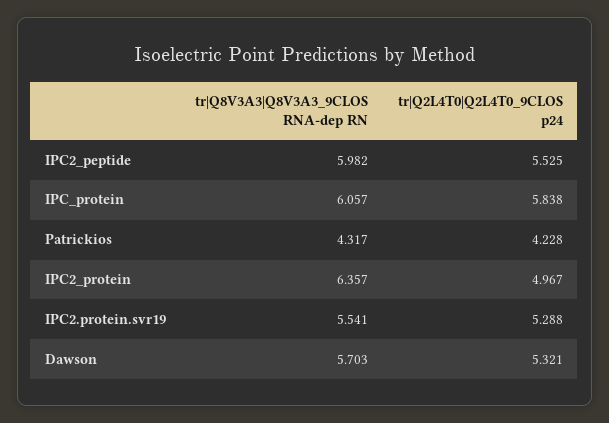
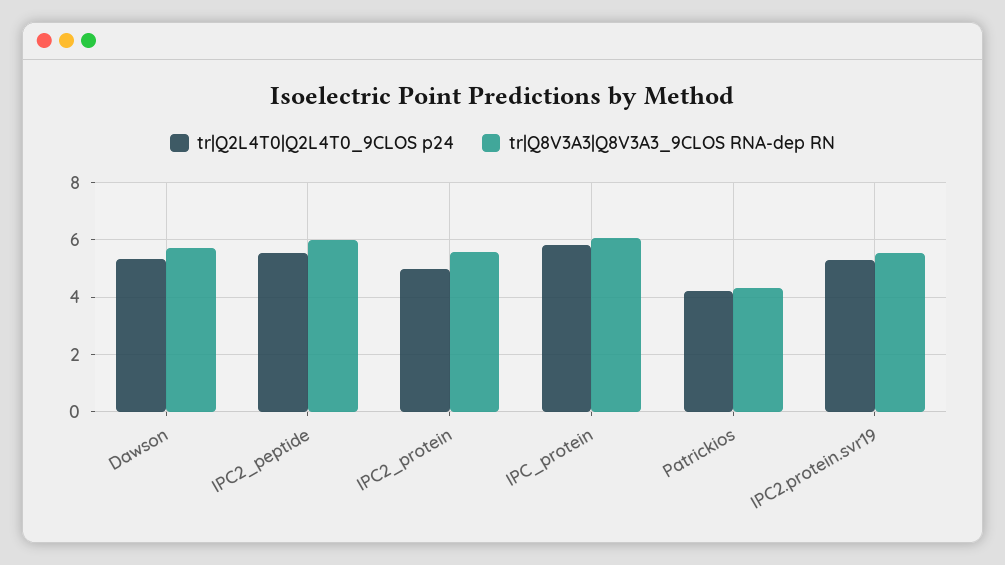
  {
    "tr|Q8V3A3|Q8V3A3_9CLOS RNA-dep RN": {
      "IPC2_peptide": 5.982,
      "IPC_protein": 6.057,
      "Patrickios": 4.317,
-     "IPC2_protein": 6.357,
+     "IPC2_protein": 5.5,
      "IPC2.protein.svr19": 5.541,
      "Dawson": 5.703
    },
    "tr|Q2L4T0|Q2L4T0_9CLOS p24": {
      "IPC2_peptide": 5.525,
      "IPC_protein": 5.838,
      "Patrickios": 4.228,
      "IPC2_protein": 4.967,
      "IPC2.protein.svr19": 5.288,
      "Dawson": 5.321
    }
  }

